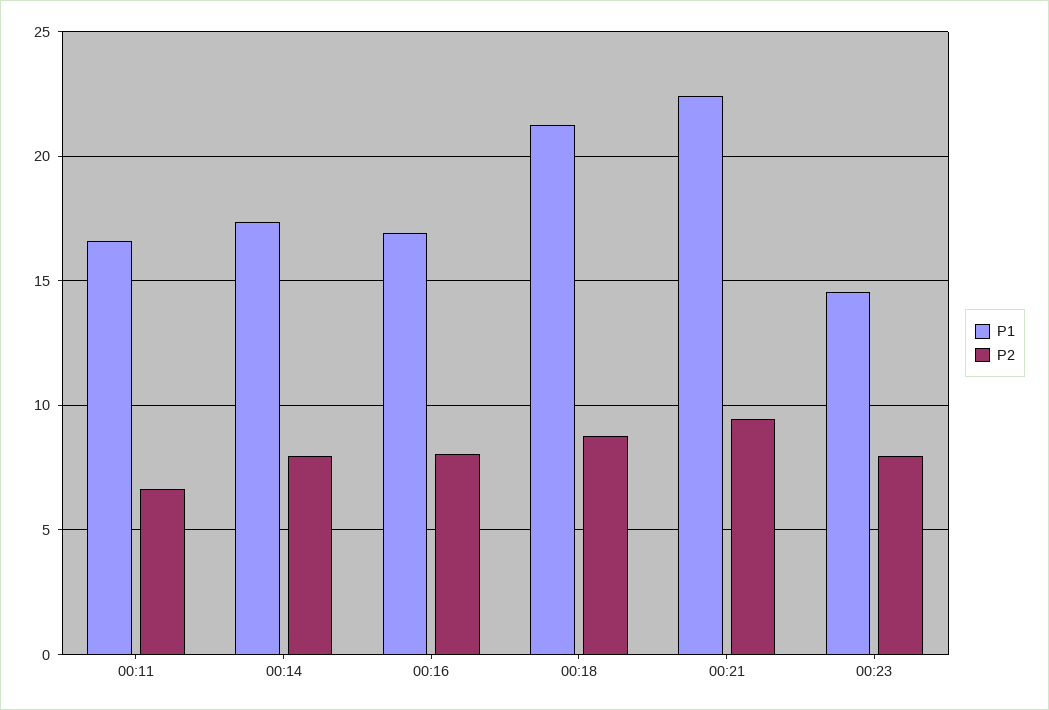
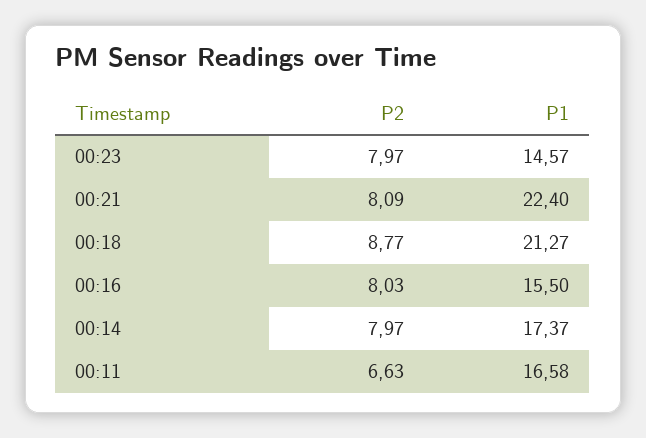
  {
    "P1": {
      "00:11": 16.58,
      "00:14": 17.37,
-     "00:16": 17,
+     "00:16": 15.5,
      "00:18": 21.27,
      "00:21": 22.4,
      "00:23": 14.57
    },
    "P2": {
      "00:11": 6.63,
      "00:14": 7.97,
      "00:16": 8.03,
      "00:18": 8.77,
-     "00:21": 9.5,
+     "00:21": 8.09,
      "00:23": 7.97
    }
  }

